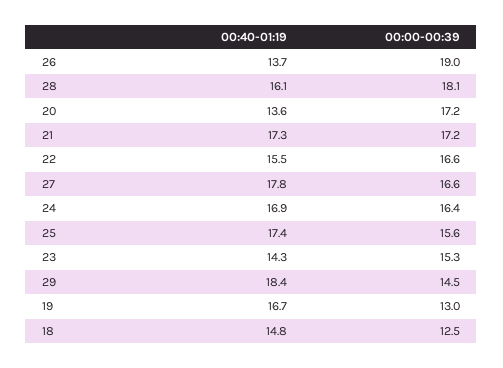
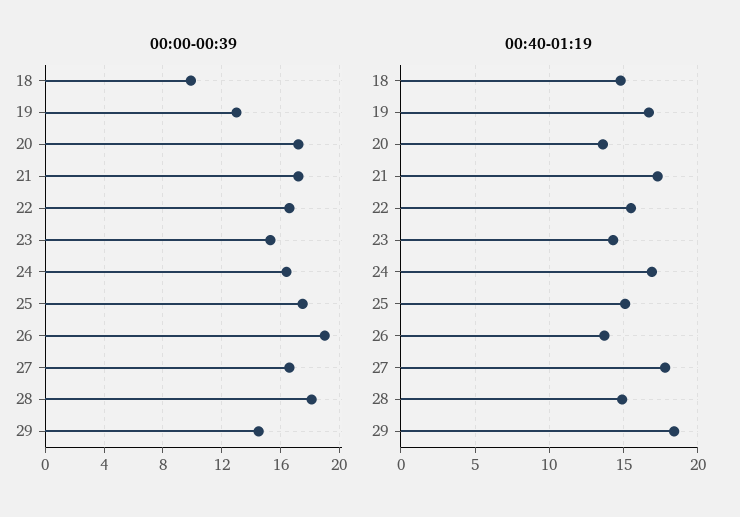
  {
    "00:40-01:19": {
      "26": 13.7,
-     "28": 16.1,
+     "28": 15,
      "20": 13.6,
      "21": 17.3,
      "22": 15.5,
      "27": 17.8,
      "24": 16.9,
-     "25": 17.4,
+     "25": 15,
      "23": 14.3,
      "29": 18.4,
      "19": 16.7,
      "18": 14.8
    },
    "00:00-00:39": {
      "26": 19,
      "28": 18.1,
      "20": 17.2,
      "21": 17.2,
      "22": 16.6,
      "27": 16.6,
      "24": 16.4,
-     "25": 15.6,
+     "25": 17.5,
      "23": 15.3,
      "29": 14.5,
      "19": 13,
-     "18": 12.5
+     "18": 10
    }
  }

